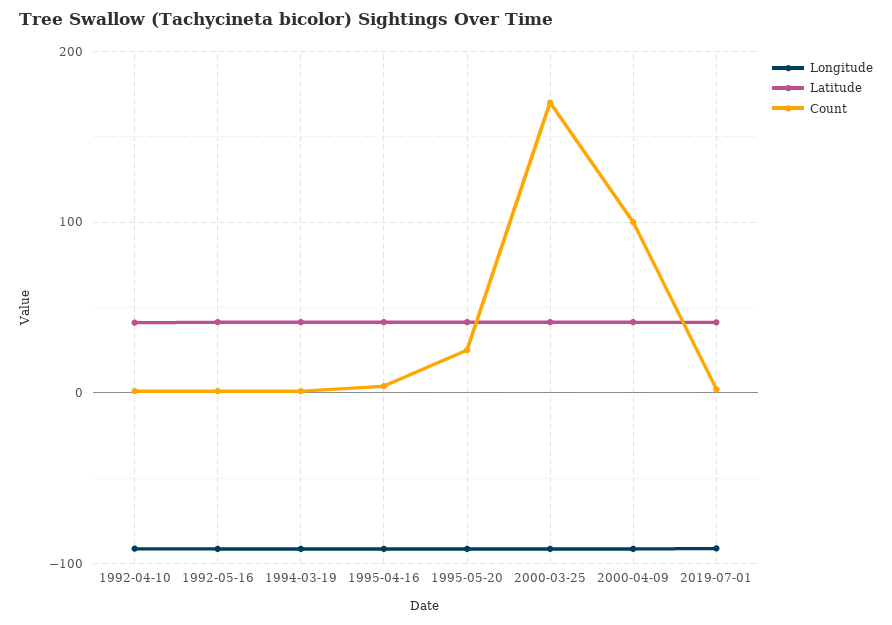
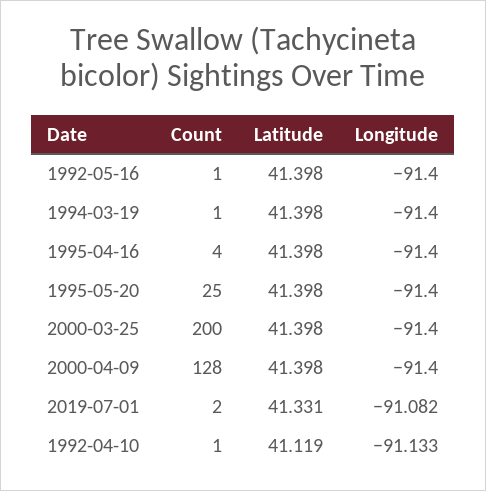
  {
    "Longitude": {
      "1992-04-10": -91.133,
      "1992-05-16": -91.4,
      "1994-03-19": -91.4,
      "1995-04-16": -91.4,
      "1995-05-20": -91.4,
      "2000-03-25": -91.4,
      "2000-04-09": -91.4,
      "2019-07-01": -91.082
    },
    "Latitude": {
      "1992-04-10": 41.119,
      "1992-05-16": 41.398,
      "1994-03-19": 41.398,
      "1995-04-16": 41.398,
      "1995-05-20": 41.398,
      "2000-03-25": 41.398,
      "2000-04-09": 41.398,
      "2019-07-01": 41.331
    },
    "Count": {
      "1992-04-10": 1,
      "1992-05-16": 1,
      "1994-03-19": 1,
      "1995-04-16": 4,
      "1995-05-20": 25,
-     "2000-03-25": 170,
+     "2000-03-25": 200,
-     "2000-04-09": 100,
+     "2000-04-09": 128,
      "2019-07-01": 2
    }
  }

